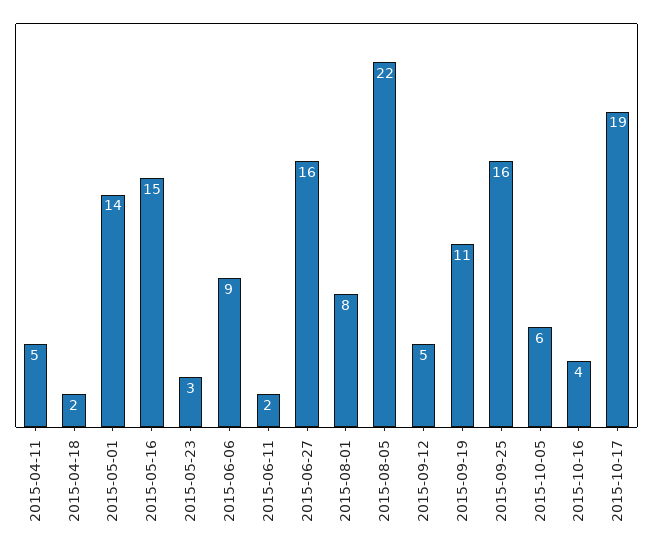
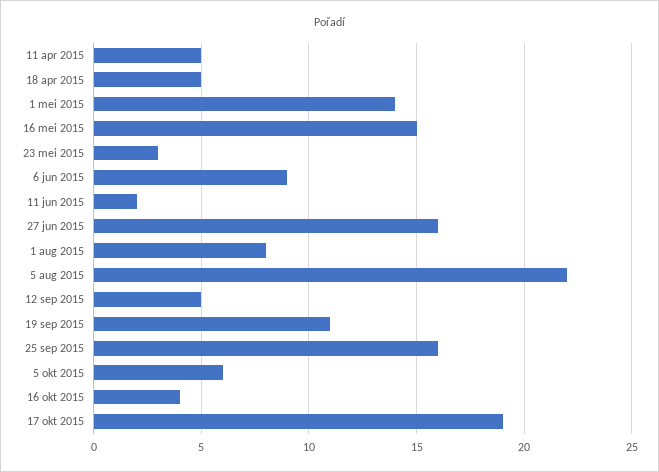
  {
    "2015-04-11": 5,
-   "2015-04-18": 2,
+   "2015-04-18": 5,
    "2015-05-01": 14,
    "2015-05-16": 15,
    "2015-05-23": 3,
    "2015-06-06": 9,
    "2015-06-11": 2,
    "2015-06-27": 16,
    "2015-08-01": 8,
    "2015-08-05": 22,
    "2015-09-12": 5,
    "2015-09-19": 11,
    "2015-09-25": 16,
    "2015-10-05": 6,
    "2015-10-16": 4,
    "2015-10-17": 19
  }

